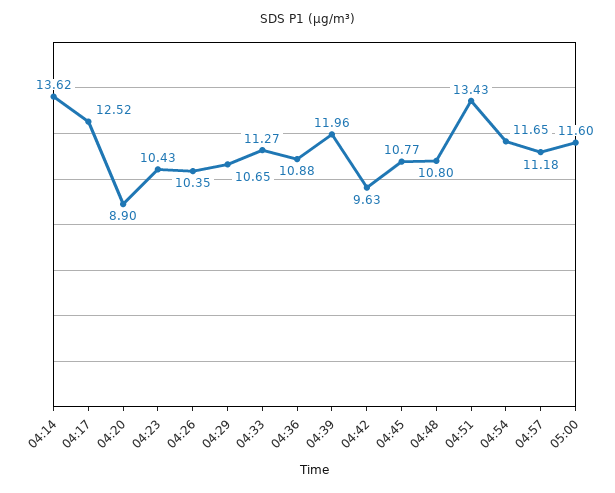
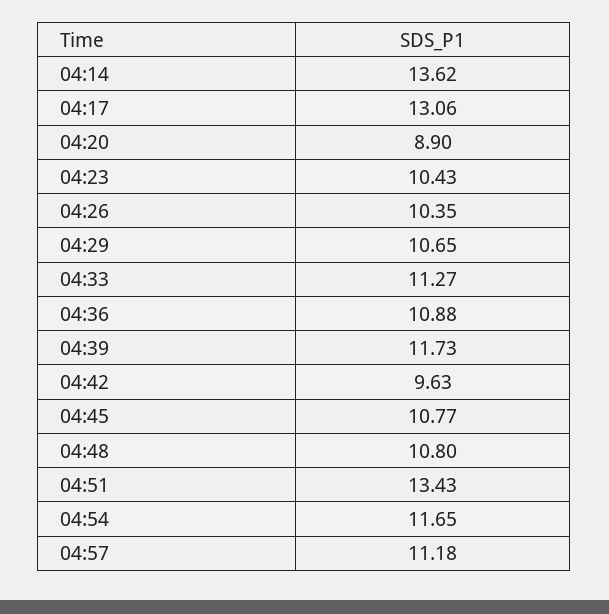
  {
    "04:14": 13.62,
-   "04:17": 12.52,
+   "04:17": 13.06,
    "04:20": 8.9,
    "04:23": 10.43,
    "04:26": 10.35,
    "04:29": 10.65,
    "04:33": 11.27,
    "04:36": 10.88,
-   "04:39": 11.96,
+   "04:39": 11.73,
    "04:42": 9.63,
    "04:45": 10.77,
    "04:48": 10.8,
    "04:51": 13.43,
    "04:54": 11.65,
-   "04:57": 11.18,
+   "04:57": 11.18
-   "05:00": 11.6
  }

